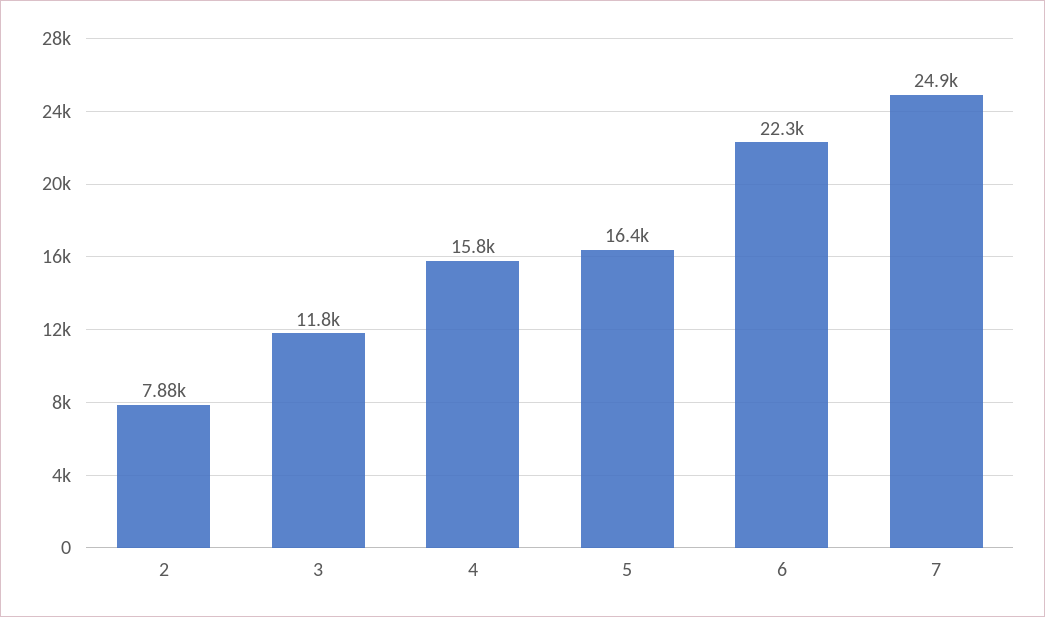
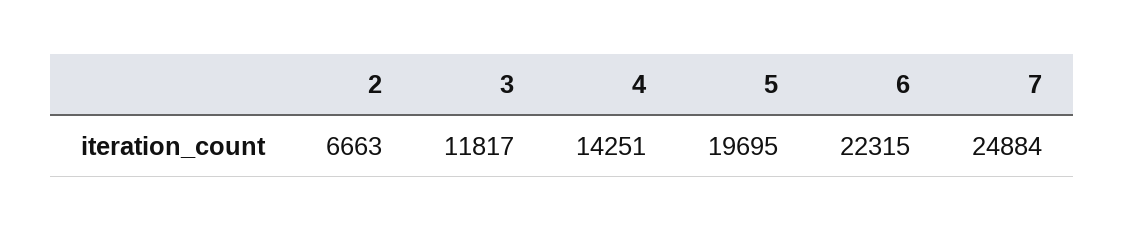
  {
-   "2": 7880,
+   "2": 6663,
    "3": 11817,
-   "4": 15800,
+   "4": 14251,
-   "5": 16400,
+   "5": 19695,
    "6": 22315,
    "7": 24884
  }

